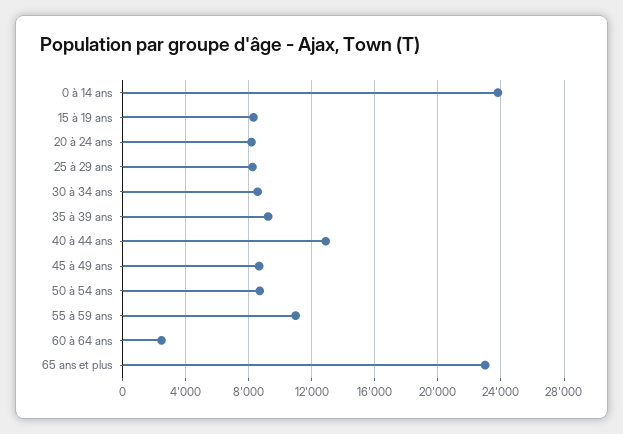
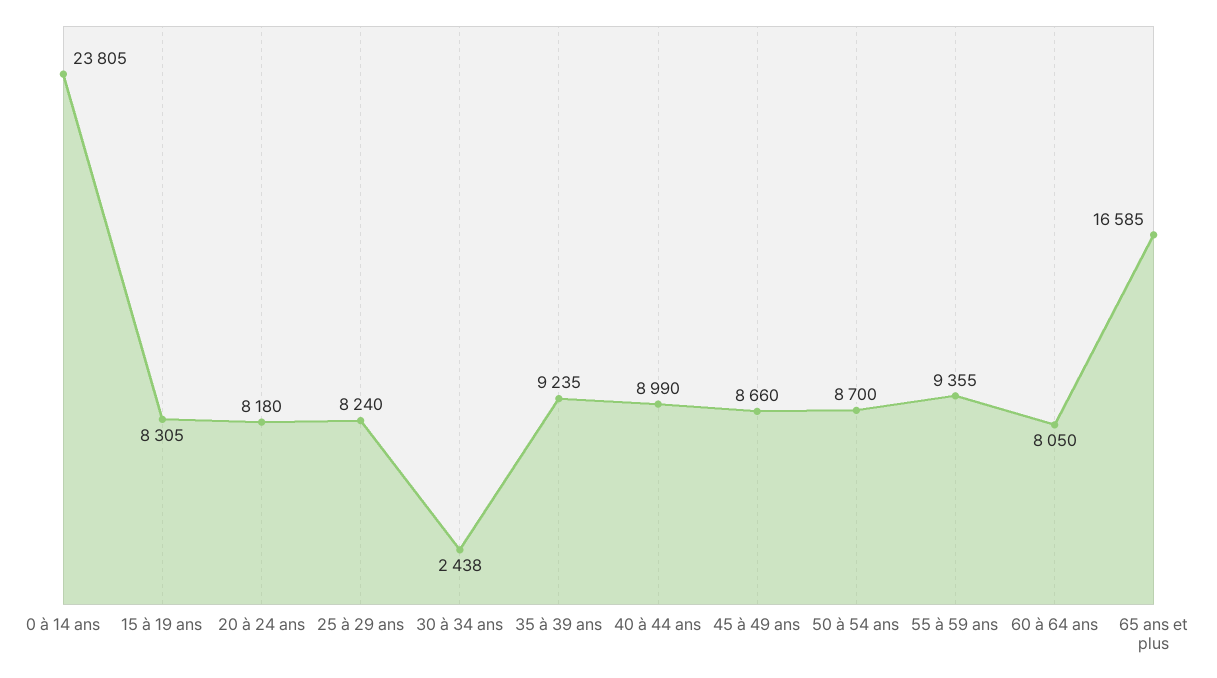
  {
    "0 à 14 ans": 23805,
    "15 à 19 ans": 8305,
    "20 à 24 ans": 8180,
    "25 à 29 ans": 8240,
-   "30 à 34 ans": 8500,
+   "30 à 34 ans": 2438,
    "35 à 39 ans": 9235,
-   "40 à 44 ans": 13000,
+   "40 à 44 ans": 8990,
    "45 à 49 ans": 8660,
    "50 à 54 ans": 8700,
-   "55 à 59 ans": 11000,
+   "55 à 59 ans": 9355,
-   "60 à 64 ans": 2500,
+   "60 à 64 ans": 8050,
-   "65 ans et plus": 23000
+   "65 ans et plus": 16585
  }

